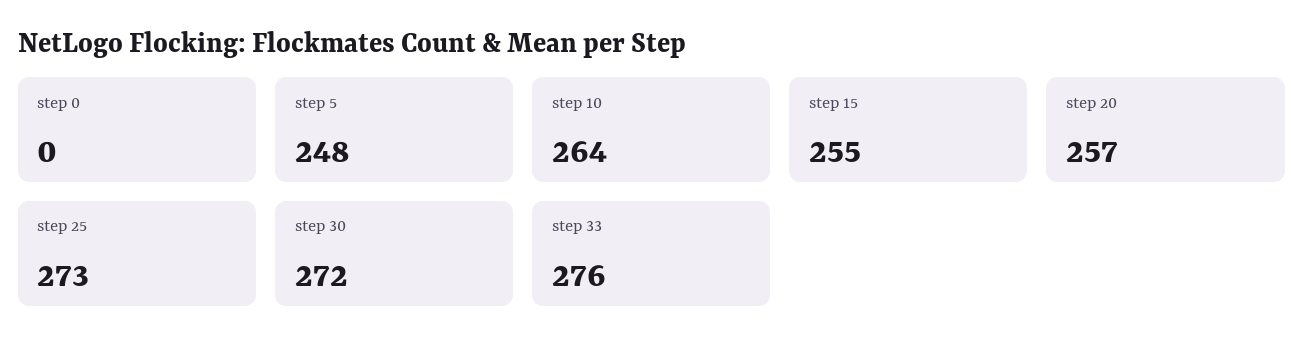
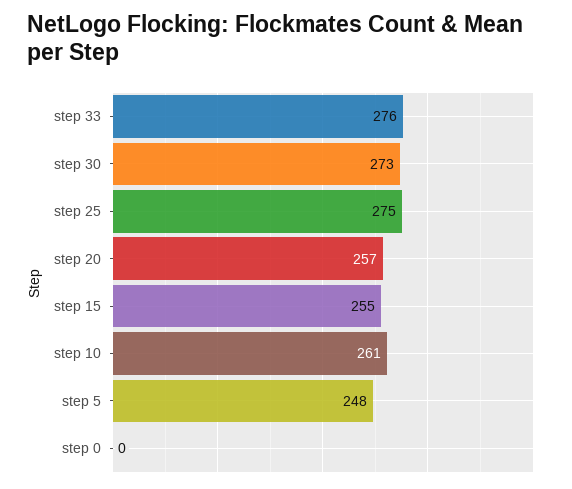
  {
    "step 0": 0,
    "step 5": 248,
-   "step 10": 264,
+   "step 10": 261,
    "step 15": 255,
    "step 20": 257,
-   "step 25": 273,
+   "step 25": 275,
-   "step 30": 272,
+   "step 30": 273,
    "step 33": 276
  }

